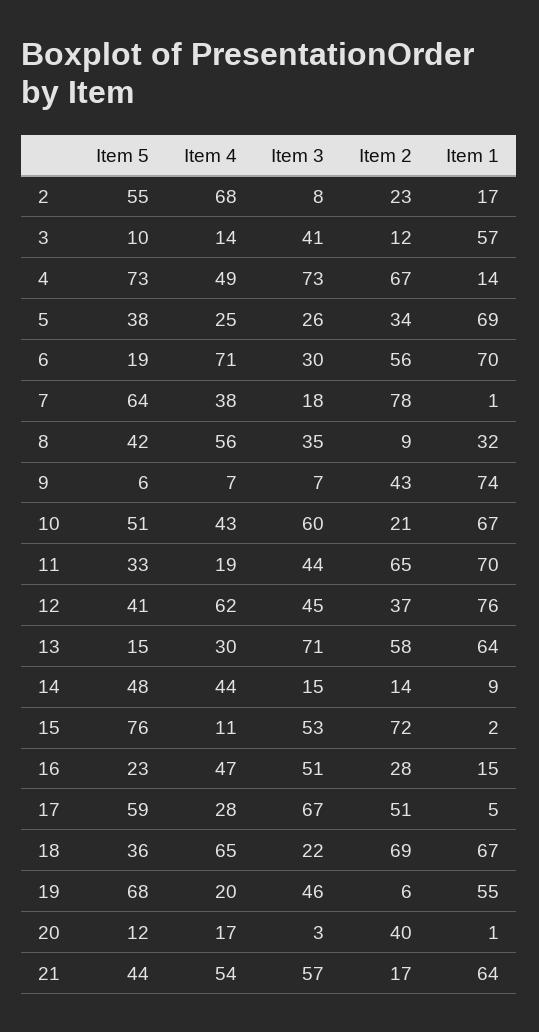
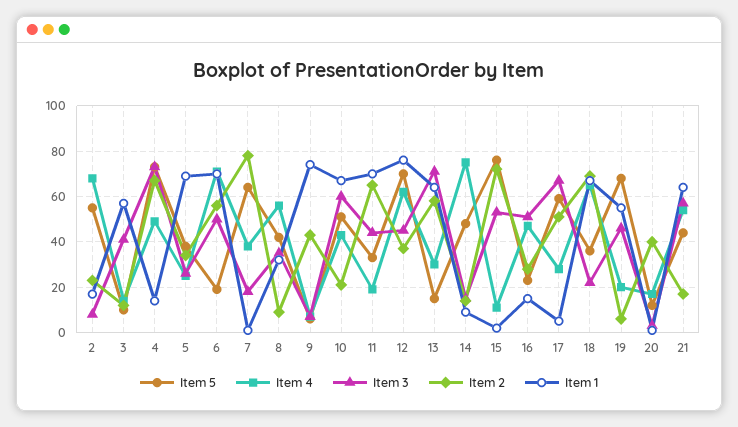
  {
    "Item 5": {
      "2": 55,
      "3": 10,
      "4": 73,
      "5": 38,
      "6": 19,
      "7": 64,
      "8": 42,
      "9": 6,
      "10": 51,
      "11": 33,
-     "12": 41,
+     "12": 70,
      "13": 15,
      "14": 48,
      "15": 76,
      "16": 23,
      "17": 59,
      "18": 36,
      "19": 68,
      "20": 12,
      "21": 44
    },
    "Item 4": {
      "2": 68,
      "3": 14,
      "4": 49,
      "5": 25,
      "6": 71,
      "7": 38,
      "8": 56,
      "9": 7,
      "10": 43,
      "11": 19,
      "12": 62,
      "13": 30,
-     "14": 44,
+     "14": 75,
      "15": 11,
      "16": 47,
      "17": 28,
      "18": 65,
      "19": 20,
      "20": 17,
      "21": 54
    },
    "Item 3": {
      "2": 8,
      "3": 41,
      "4": 73,
      "5": 26,
-     "6": 30,
+     "6": 50,
      "7": 18,
      "8": 35,
      "9": 7,
      "10": 60,
      "11": 44,
      "12": 45,
      "13": 71,
      "14": 15,
      "15": 53,
      "16": 51,
      "17": 67,
      "18": 22,
      "19": 46,
      "20": 3,
      "21": 57
    },
    "Item 2": {
      "2": 23,
      "3": 12,
      "4": 67,
      "5": 34,
      "6": 56,
      "7": 78,
      "8": 9,
      "9": 43,
      "10": 21,
      "11": 65,
      "12": 37,
      "13": 58,
      "14": 14,
      "15": 72,
      "16": 28,
      "17": 51,
      "18": 69,
      "19": 6,
      "20": 40,
      "21": 17
    },
    "Item 1": {
      "2": 17,
      "3": 57,
      "4": 14,
      "5": 69,
      "6": 70,
      "7": 1,
      "8": 32,
      "9": 74,
      "10": 67,
      "11": 70,
      "12": 76,
      "13": 64,
      "14": 9,
      "15": 2,
      "16": 15,
      "17": 5,
      "18": 67,
      "19": 55,
      "20": 1,
      "21": 64
    }
  }

